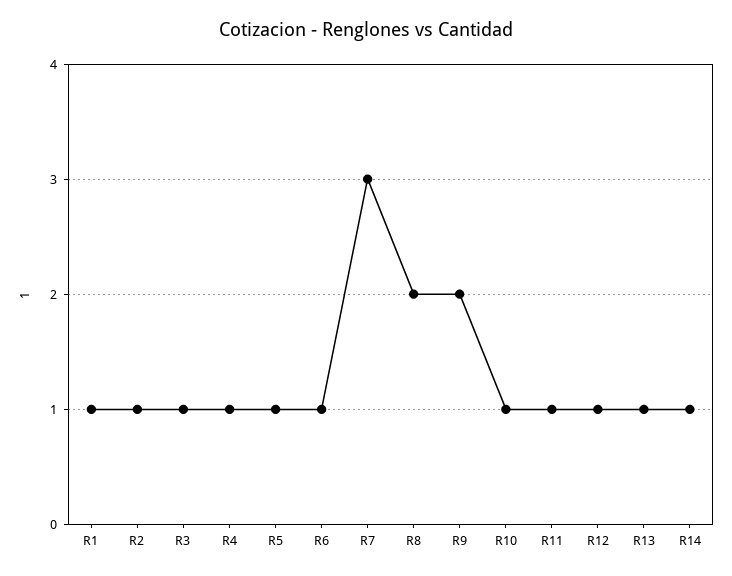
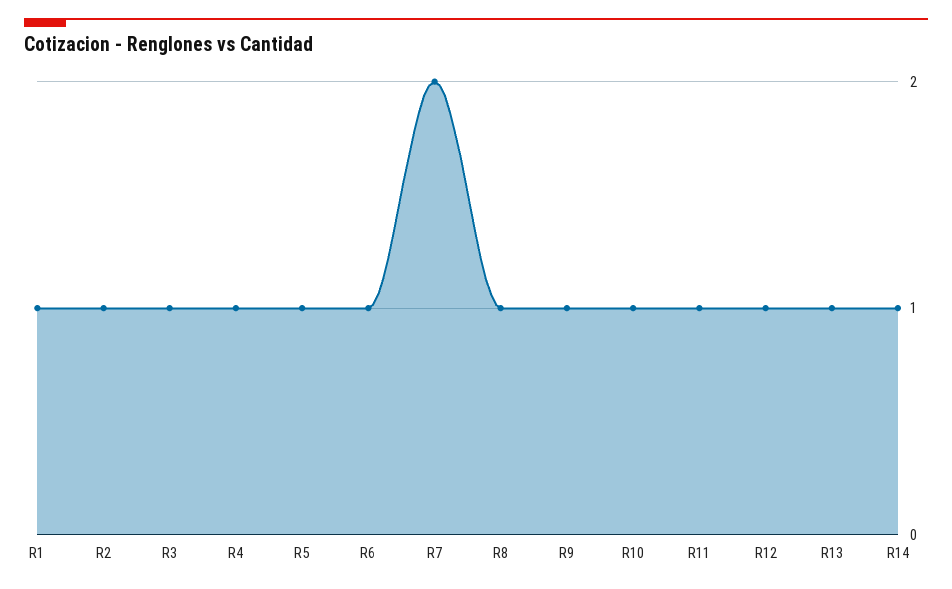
  {
    "R1": 1,
    "R2": 1,
    "R3": 1,
    "R4": 1,
    "R5": 1,
    "R6": 1,
-   "R7": 3,
+   "R7": 2,
-   "R8": 2,
+   "R8": 1,
-   "R9": 2,
+   "R9": 1,
    "R10": 1,
    "R11": 1,
    "R12": 1,
    "R13": 1,
    "R14": 1
  }

